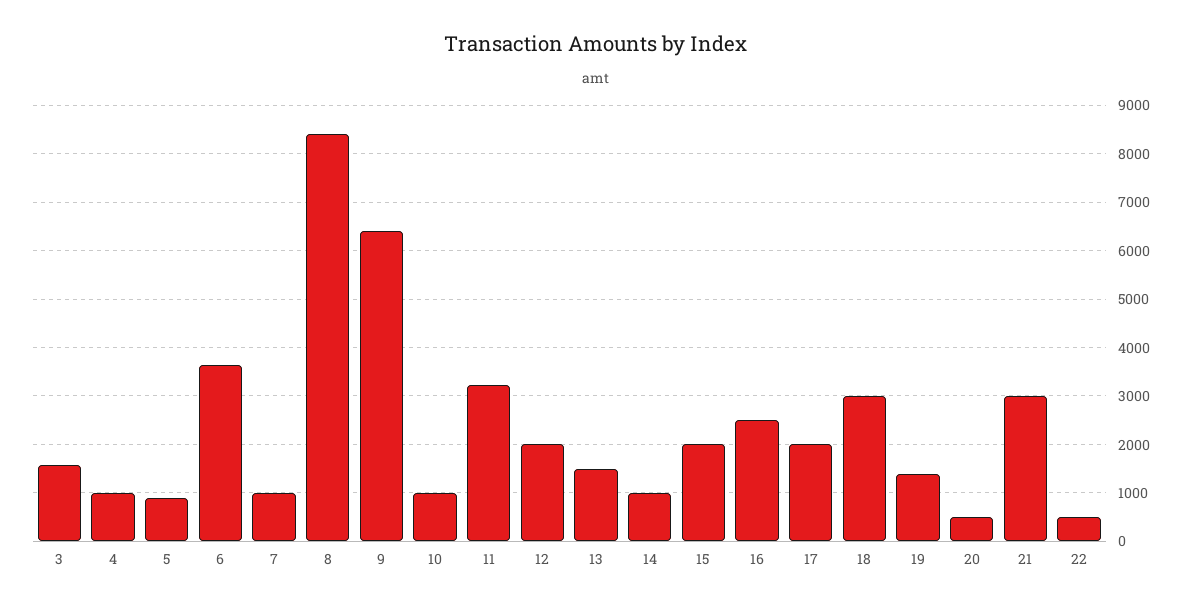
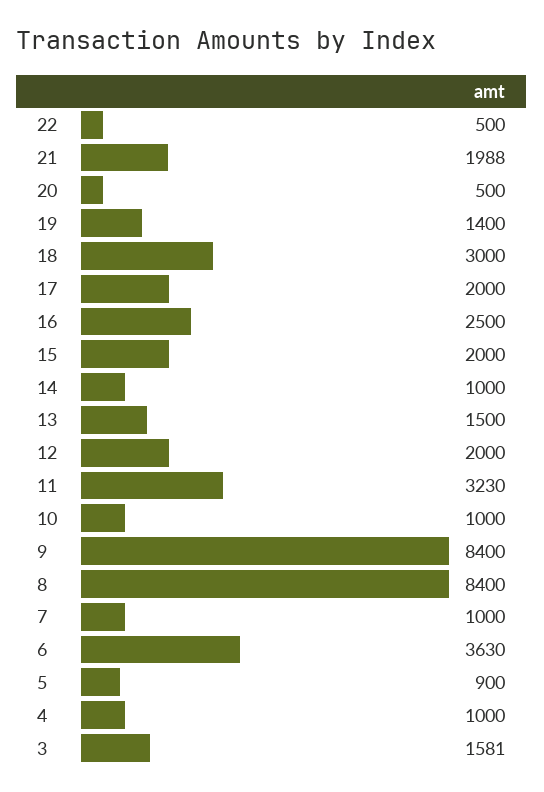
  {
    "3": 1581,
    "4": 1000,
    "5": 900,
    "6": 3630,
    "7": 1000,
    "8": 8400,
-   "9": 6400,
+   "9": 8400,
    "10": 1000,
    "11": 3230,
    "12": 2000,
    "13": 1500,
    "14": 1000,
    "15": 2000,
    "16": 2500,
    "17": 2000,
    "18": 3000,
    "19": 1400,
    "20": 500,
-   "21": 3000,
+   "21": 1988,
    "22": 500
  }

